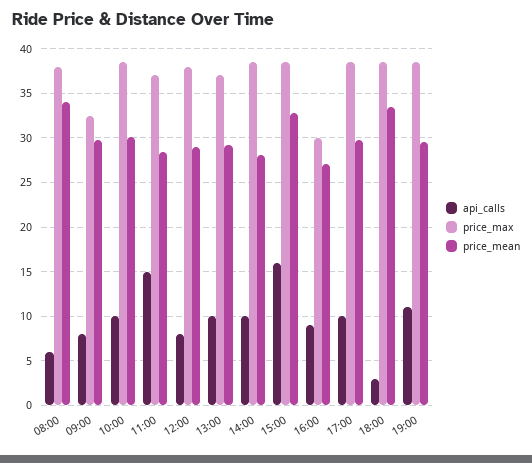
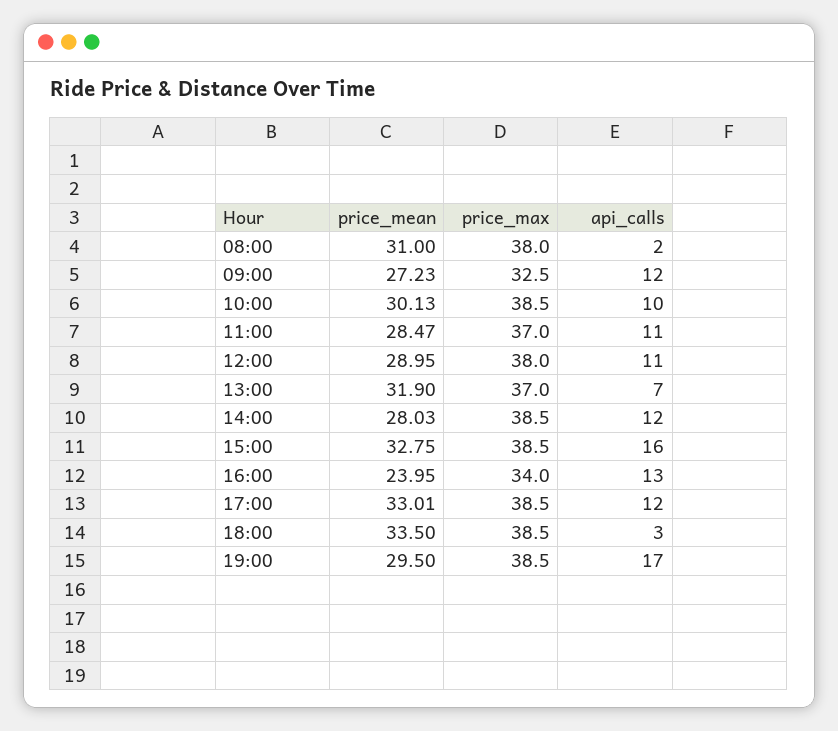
  {
    "api_calls": {
-     "08:00": 6,
+     "08:00": 2,
-     "09:00": 8,
+     "09:00": 12,
      "10:00": 10,
-     "11:00": 15,
+     "11:00": 11,
-     "12:00": 8,
+     "12:00": 11,
-     "13:00": 10,
+     "13:00": 7,
-     "14:00": 10,
+     "14:00": 12,
      "15:00": 16,
-     "16:00": 9,
+     "16:00": 13,
-     "17:00": 10,
+     "17:00": 12,
      "18:00": 3,
-     "19:00": 11
+     "19:00": 17
    },
    "price_max": {
      "08:00": 38,
      "09:00": 32.5,
      "10:00": 38.5,
      "11:00": 37,
      "12:00": 38,
      "13:00": 37,
      "14:00": 38.5,
      "15:00": 38.5,
-     "16:00": 30,
+     "16:00": 34,
      "17:00": 38.5,
      "18:00": 38.5,
      "19:00": 38.5
    },
    "price_mean": {
-     "08:00": 34,
+     "08:00": 31,
-     "09:00": 30,
+     "09:00": 27.23,
      "10:00": 30.13,
      "11:00": 28.47,
      "12:00": 28.95,
-     "13:00": 29,
+     "13:00": 31.9,
      "14:00": 28.03,
      "15:00": 32.75,
-     "16:00": 27,
+     "16:00": 23.95,
-     "17:00": 30,
+     "17:00": 33.01,
      "18:00": 33.5,
      "19:00": 29.5
    }
  }

